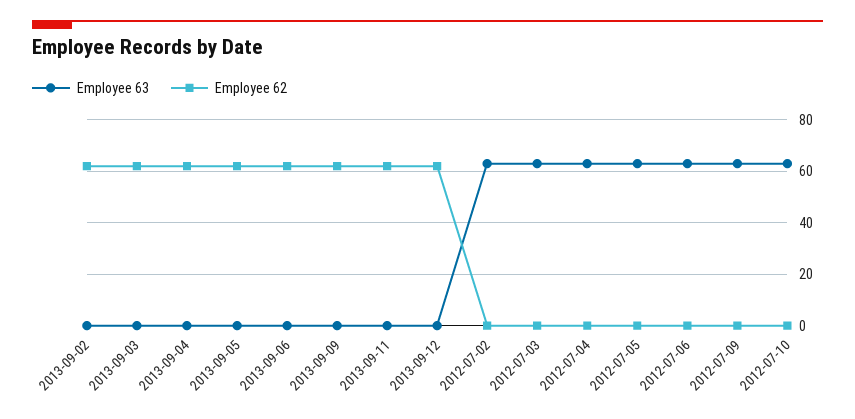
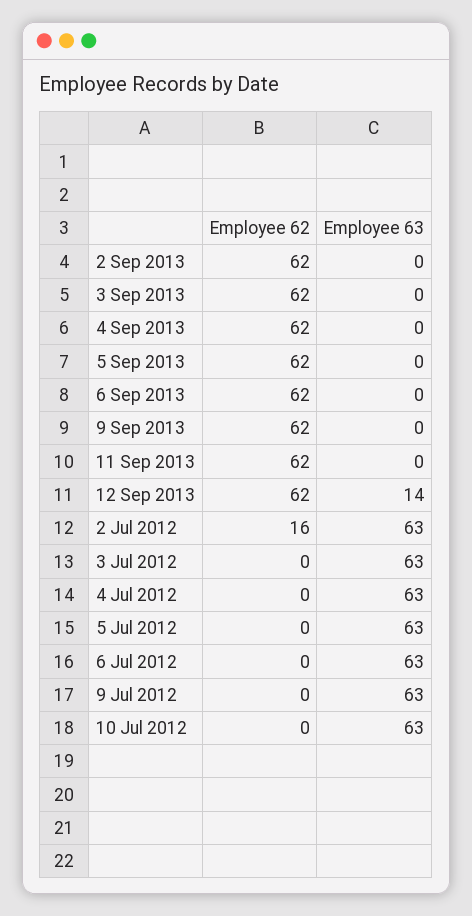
  {
    "Employee 63": {
      "2013-09-02": 0,
      "2013-09-03": 0,
      "2013-09-04": 0,
      "2013-09-05": 0,
      "2013-09-06": 0,
      "2013-09-09": 0,
      "2013-09-11": 0,
-     "2013-09-12": 0,
+     "2013-09-12": 14,
      "2012-07-02": 63,
      "2012-07-03": 63,
      "2012-07-04": 63,
      "2012-07-05": 63,
      "2012-07-06": 63,
      "2012-07-09": 63,
      "2012-07-10": 63
    },
    "Employee 62": {
      "2013-09-02": 62,
      "2013-09-03": 62,
      "2013-09-04": 62,
      "2013-09-05": 62,
      "2013-09-06": 62,
      "2013-09-09": 62,
      "2013-09-11": 62,
      "2013-09-12": 62,
-     "2012-07-02": 0,
+     "2012-07-02": 16,
      "2012-07-03": 0,
      "2012-07-04": 0,
      "2012-07-05": 0,
      "2012-07-06": 0,
      "2012-07-09": 0,
      "2012-07-10": 0
    }
  }

